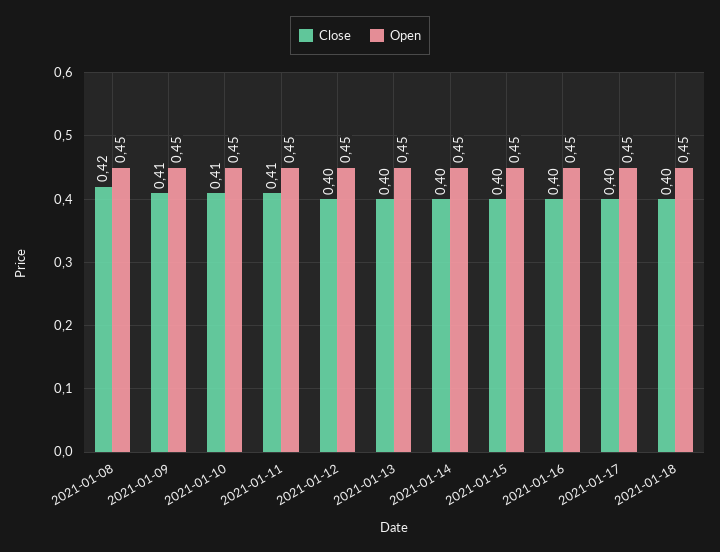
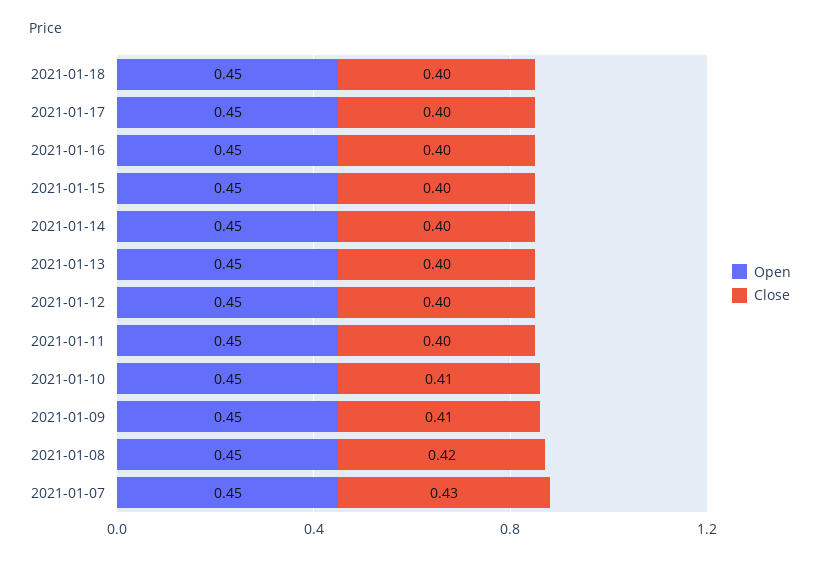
  {
    "Close": {
      "2021-01-08": 0.42,
      "2021-01-09": 0.41,
      "2021-01-10": 0.41,
-     "2021-01-11": 0.41,
+     "2021-01-11": 0.4,
      "2021-01-12": 0.4,
      "2021-01-13": 0.4,
      "2021-01-14": 0.4,
      "2021-01-15": 0.4,
      "2021-01-16": 0.4,
      "2021-01-17": 0.4,
-     "2021-01-18": 0.4
+     "2021-01-18": 0.4,
+     "2021-01-07": 0.43
    },
    "Open": {
      "2021-01-08": 0.45,
      "2021-01-09": 0.45,
      "2021-01-10": 0.45,
      "2021-01-11": 0.45,
      "2021-01-12": 0.45,
      "2021-01-13": 0.45,
      "2021-01-14": 0.45,
      "2021-01-15": 0.45,
      "2021-01-16": 0.45,
      "2021-01-17": 0.45,
-     "2021-01-18": 0.45
+     "2021-01-18": 0.45,
+     "2021-01-07": 0.45
    }
  }

